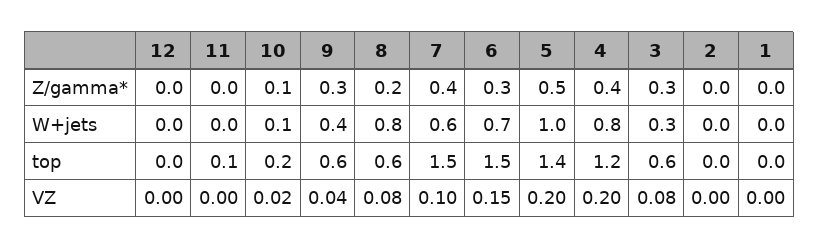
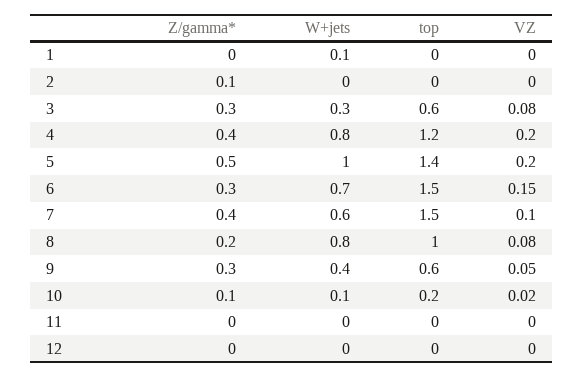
  {
    "12": {
      "Z/gamma*": 0,
      "W+jets": 0,
      "top": 0,
      "VZ": 0
    },
    "11": {
      "Z/gamma*": 0,
      "W+jets": 0,
-     "top": 0.1,
+     "top": 0,
      "VZ": 0
    },
    "10": {
      "Z/gamma*": 0.1,
      "W+jets": 0.1,
      "top": 0.2,
      "VZ": 0.02
    },
    "9": {
      "Z/gamma*": 0.3,
      "W+jets": 0.4,
      "top": 0.6,
-     "VZ": 0.04
+     "VZ": 0.05
    },
    "8": {
      "Z/gamma*": 0.2,
      "W+jets": 0.8,
-     "top": 0.6,
+     "top": 1,
      "VZ": 0.08
    },
    "7": {
      "Z/gamma*": 0.4,
      "W+jets": 0.6,
      "top": 1.5,
      "VZ": 0.1
    },
    "6": {
      "Z/gamma*": 0.3,
      "W+jets": 0.7,
      "top": 1.5,
      "VZ": 0.15
    },
    "5": {
      "Z/gamma*": 0.5,
      "W+jets": 1,
      "top": 1.4,
      "VZ": 0.2
    },
    "4": {
      "Z/gamma*": 0.4,
      "W+jets": 0.8,
      "top": 1.2,
      "VZ": 0.2
    },
    "3": {
      "Z/gamma*": 0.3,
      "W+jets": 0.3,
      "top": 0.6,
      "VZ": 0.08
    },
    "2": {
-     "Z/gamma*": 0,
+     "Z/gamma*": 0.1,
      "W+jets": 0,
      "top": 0,
      "VZ": 0
    },
    "1": {
      "Z/gamma*": 0,
-     "W+jets": 0,
+     "W+jets": 0.1,
      "top": 0,
      "VZ": 0
    }
  }

